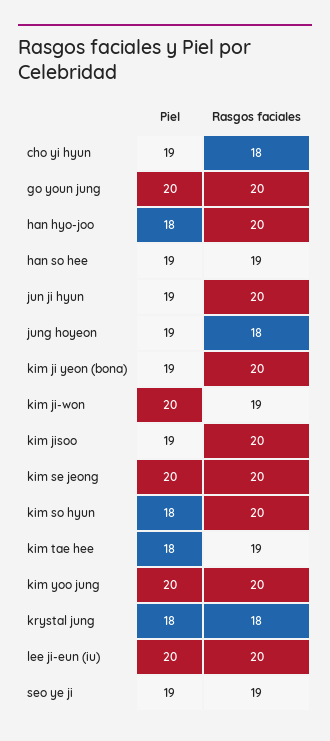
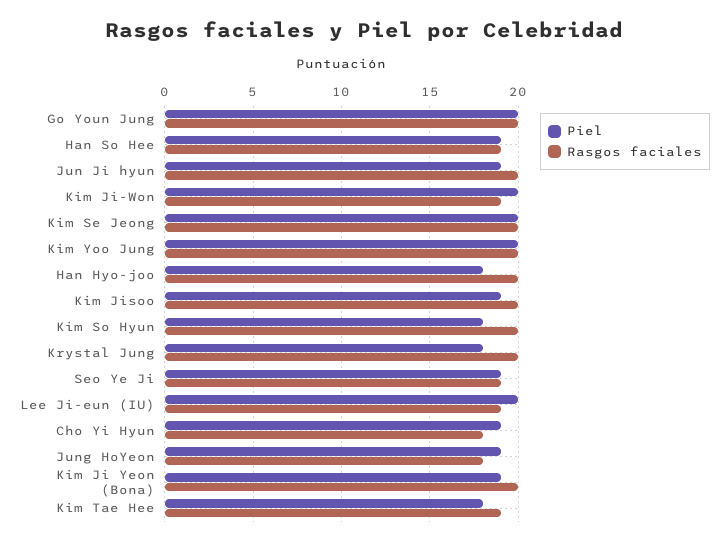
  {
    "Piel": {
      "cho yi hyun": 19,
      "go youn jung": 20,
      "han hyo-joo": 18,
      "han so hee": 19,
      "jun ji hyun": 19,
      "jung hoyeon": 19,
      "kim ji yeon (bona)": 19,
      "kim ji-won": 20,
      "kim jisoo": 19,
      "kim se jeong": 20,
      "kim so hyun": 18,
      "kim tae hee": 18,
      "kim yoo jung": 20,
      "krystal jung": 18,
      "lee ji-eun (iu)": 20,
      "seo ye ji": 19
    },
    "Rasgos faciales": {
      "cho yi hyun": 18,
      "go youn jung": 20,
      "han hyo-joo": 20,
      "han so hee": 19,
      "jun ji hyun": 20,
      "jung hoyeon": 18,
      "kim ji yeon (bona)": 20,
      "kim ji-won": 19,
      "kim jisoo": 20,
      "kim se jeong": 20,
      "kim so hyun": 20,
      "kim tae hee": 19,
      "kim yoo jung": 20,
-     "krystal jung": 18,
+     "krystal jung": 20,
-     "lee ji-eun (iu)": 20,
+     "lee ji-eun (iu)": 19,
      "seo ye ji": 19
    }
  }

